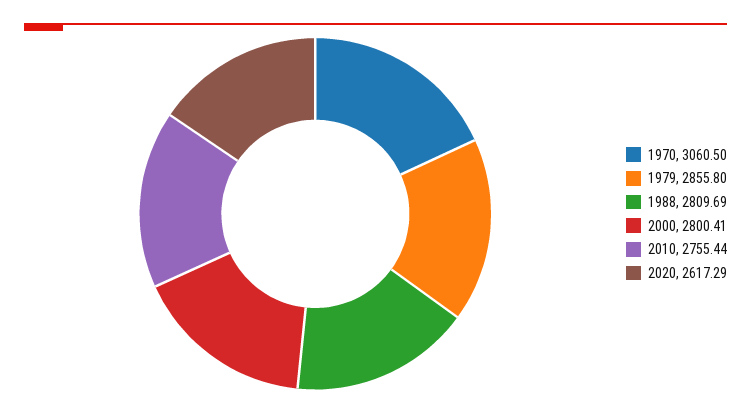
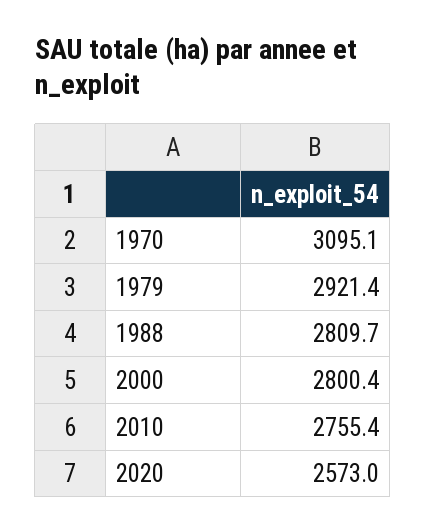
  {
-   "1970": 3060.5,
+   "1970": 3095.1,
-   "1979": 2855.8,
+   "1979": 2921.4,
    "1988": 2809.69,
    "2000": 2800.41,
    "2010": 2755.44,
-   "2020": 2617.29
+   "2020": 2573
  }

